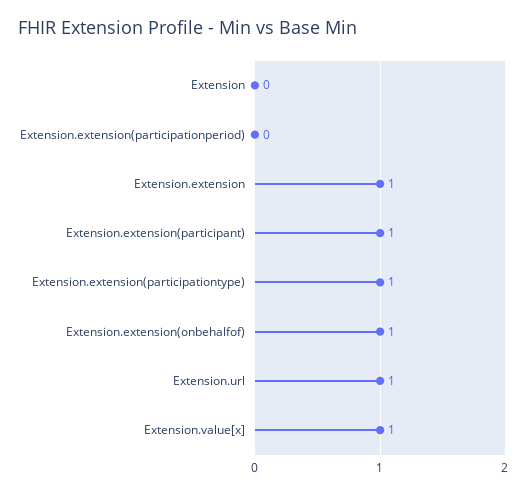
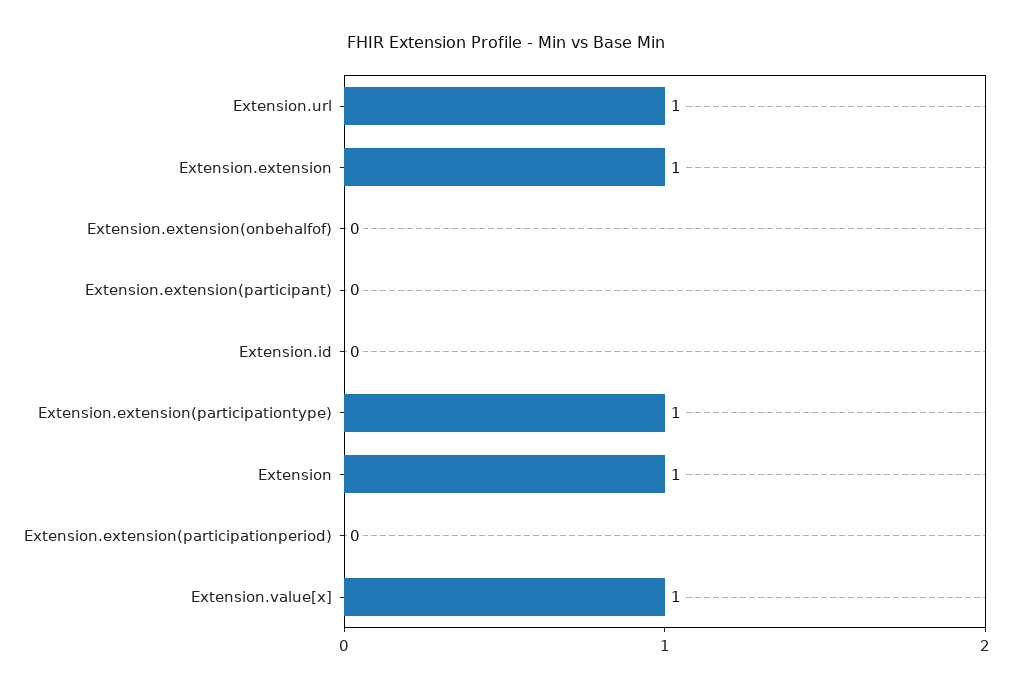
  {
-   "Extension": 0,
+   "Extension": 1,
    "Extension.extension(participationperiod)": 0,
    "Extension.extension": 1,
-   "Extension.extension(participant)": 1,
+   "Extension.extension(participant)": 0,
    "Extension.extension(participationtype)": 1,
-   "Extension.extension(onbehalfof)": 1,
+   "Extension.extension(onbehalfof)": 0,
    "Extension.url": 1,
-   "Extension.value[x]": 1
+   "Extension.value[x]": 1,
+   "Extension.id": 0
  }

